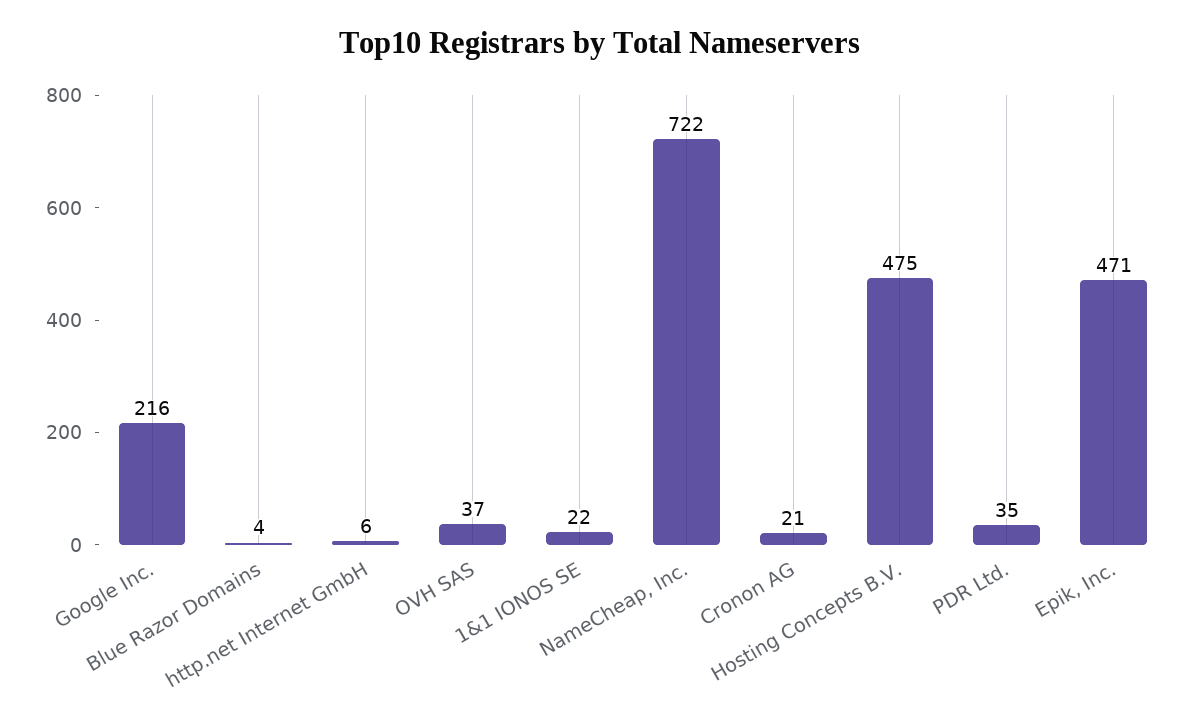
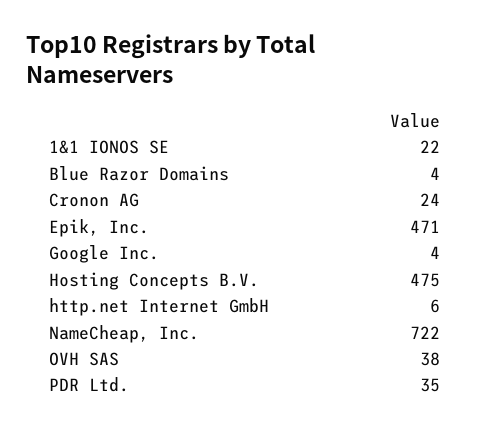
  {
-   "Google Inc.": 216,
+   "Google Inc.": 4,
    "Blue Razor Domains": 4,
    "http.net Internet GmbH": 6,
-   "OVH SAS": 37,
+   "OVH SAS": 38,
    "1&1 IONOS SE": 22,
    "NameCheap, Inc.": 722,
-   "Cronon AG": 21,
+   "Cronon AG": 24,
    "Hosting Concepts B.V.": 475,
    "PDR Ltd.": 35,
    "Epik, Inc.": 471
  }

